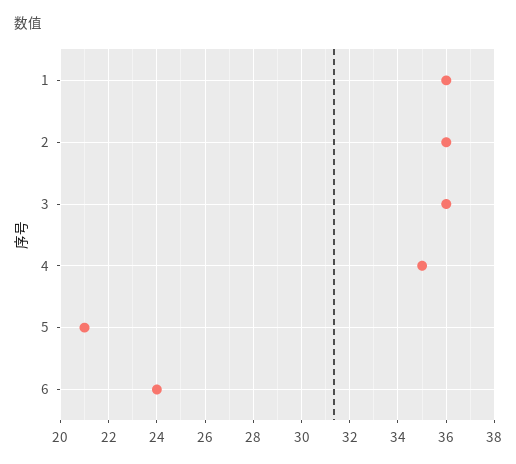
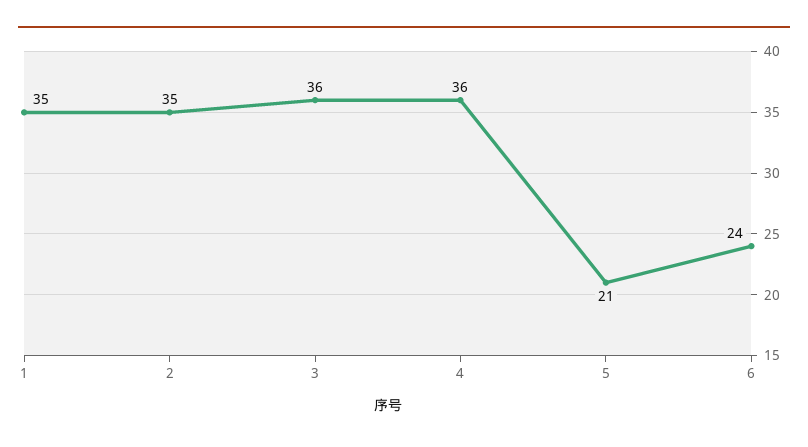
  {
-   "1": 36,
+   "1": 35,
-   "2": 36,
+   "2": 35,
    "3": 36,
-   "4": 35,
+   "4": 36,
    "5": 21,
    "6": 24
  }

